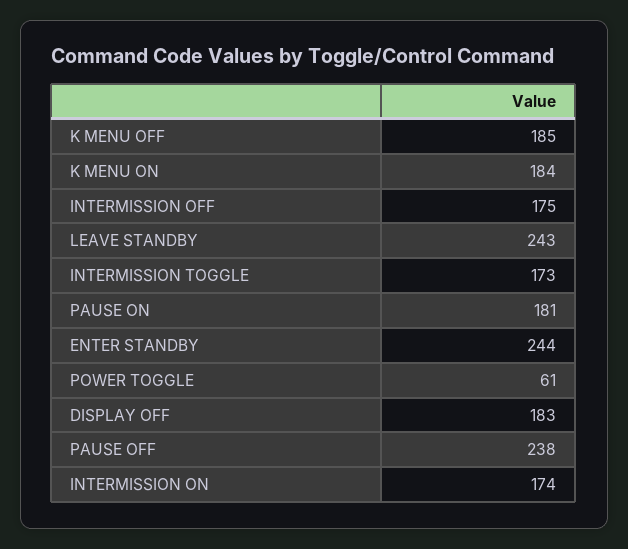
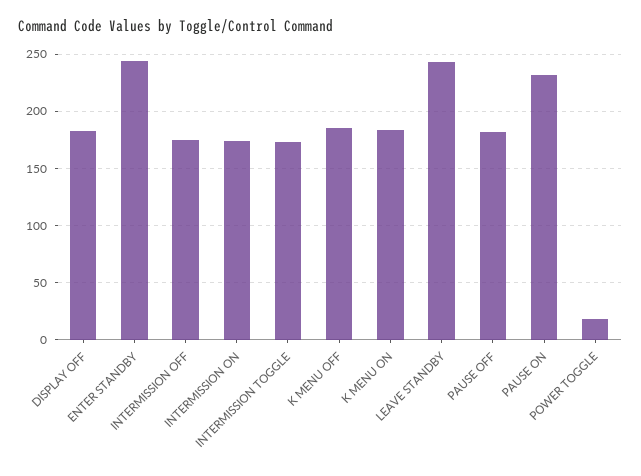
  {
    "K MENU OFF": 185,
    "K MENU ON": 184,
    "INTERMISSION OFF": 175,
    "LEAVE STANDBY": 243,
    "INTERMISSION TOGGLE": 173,
-   "PAUSE ON": 181,
+   "PAUSE ON": 230,
    "ENTER STANDBY": 244,
-   "POWER TOGGLE": 61,
+   "POWER TOGGLE": 20,
    "DISPLAY OFF": 183,
-   "PAUSE OFF": 238,
+   "PAUSE OFF": 180,
    "INTERMISSION ON": 174
  }

